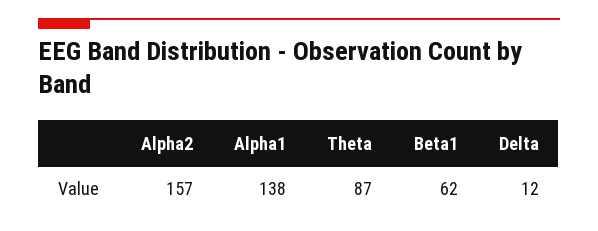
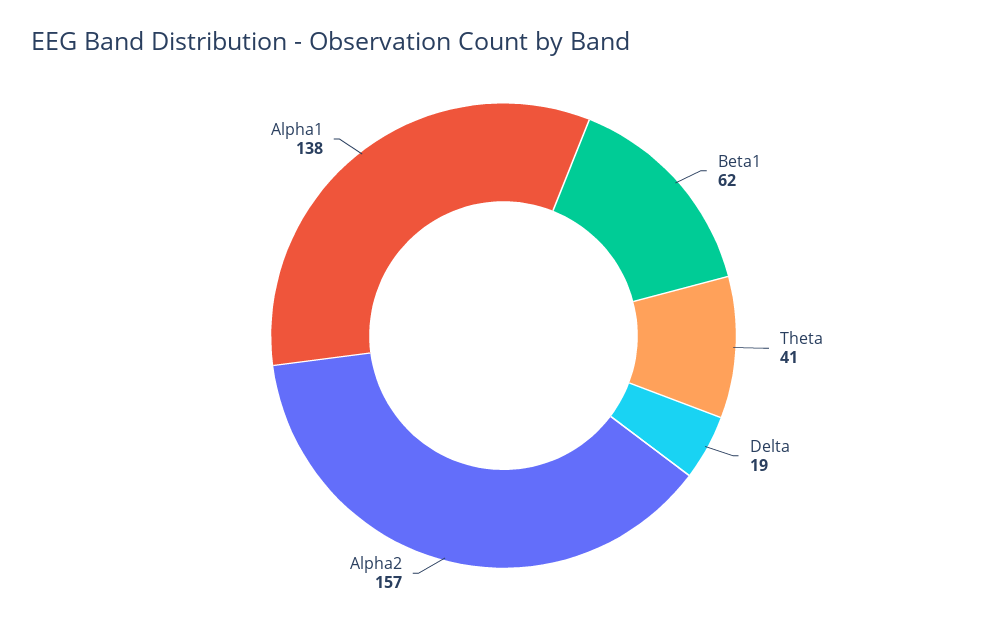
  {
    "Alpha2": 157,
    "Alpha1": 138,
-   "Theta": 87,
+   "Theta": 41,
    "Beta1": 62,
-   "Delta": 12
+   "Delta": 19
  }

